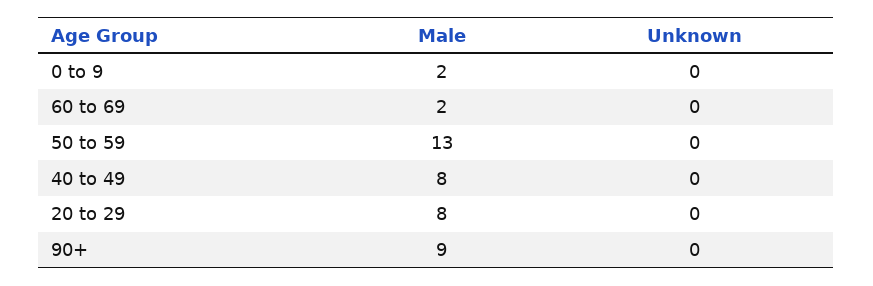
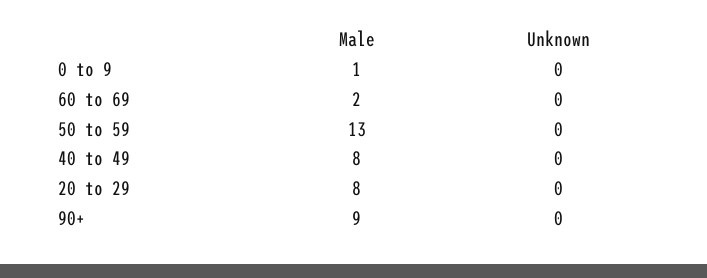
  {
    "Male": {
-     "0 to 9": 2,
+     "0 to 9": 1,
      "60 to 69": 2,
      "50 to 59": 13,
      "40 to 49": 8,
      "20 to 29": 8,
      "90+": 9
    },
    "Unknown": {
      "0 to 9": 0,
      "60 to 69": 0,
      "50 to 59": 0,
      "40 to 49": 0,
      "20 to 29": 0,
      "90+": 0
    }
  }

